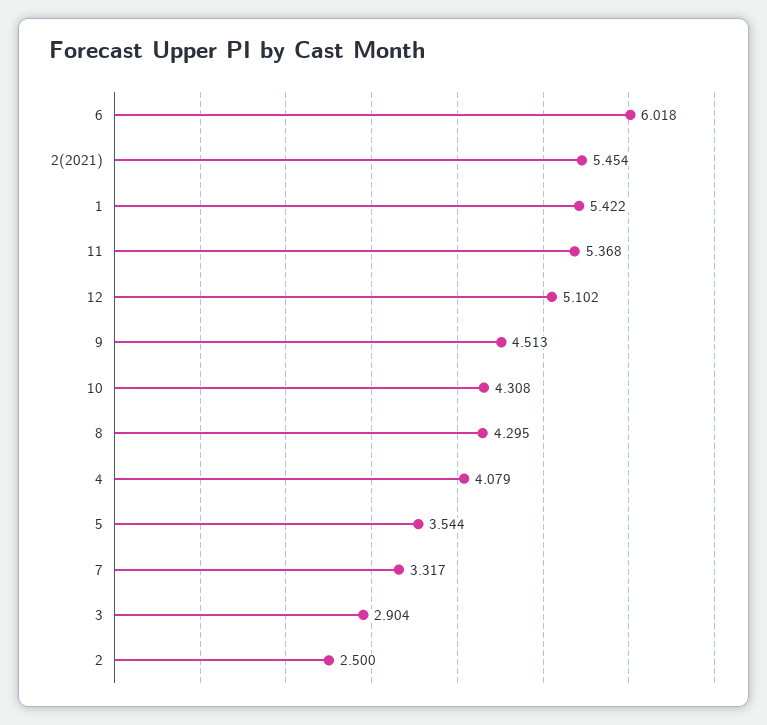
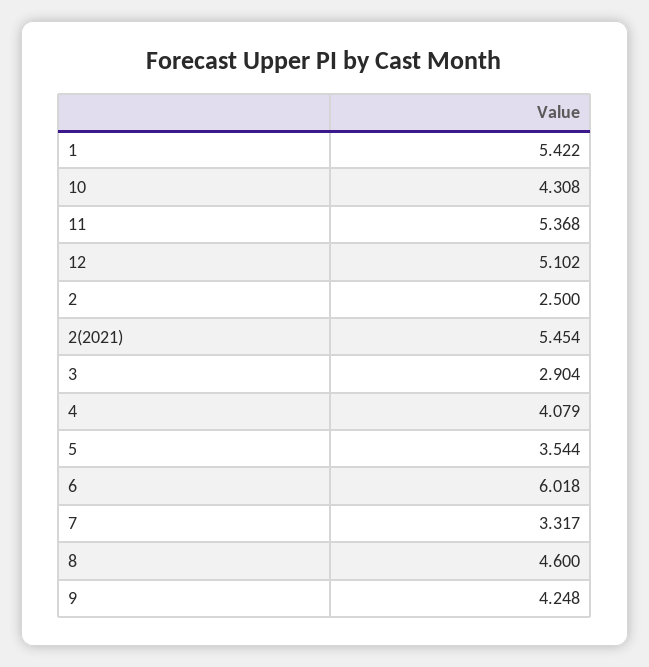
  {
    "6": 6.018,
    "2(2021)": 5.454,
    "1": 5.422,
    "11": 5.368,
    "12": 5.102,
-   "9": 4.513,
+   "9": 4.248,
    "10": 4.308,
-   "8": 4.295,
+   "8": 4.6,
    "4": 4.079,
    "5": 3.544,
    "7": 3.317,
    "3": 2.904,
    "2": 2.5
  }

